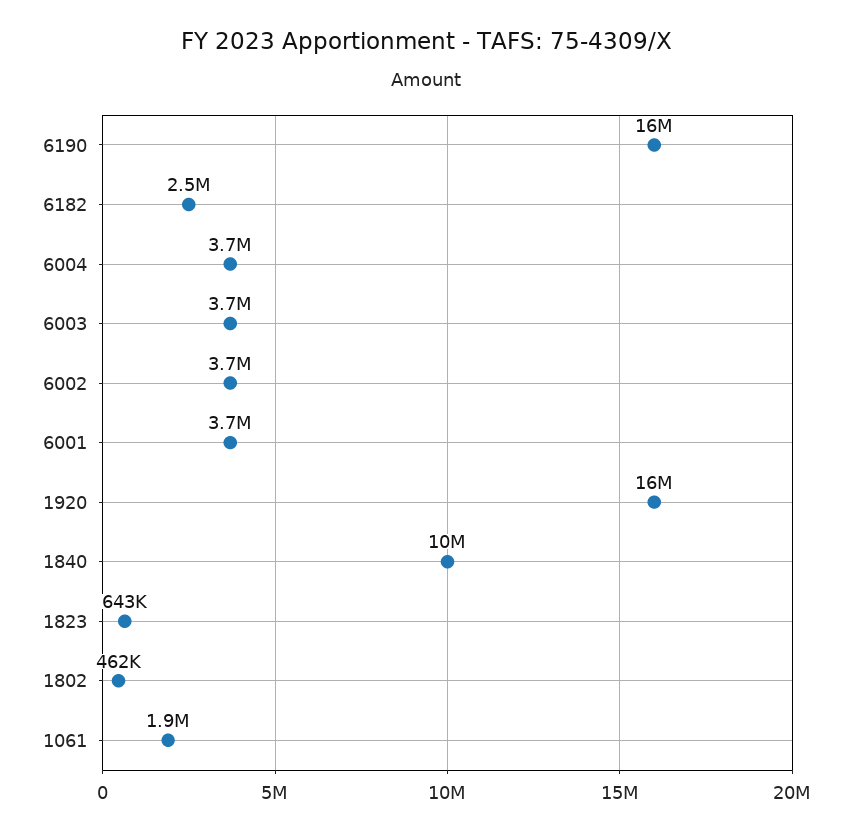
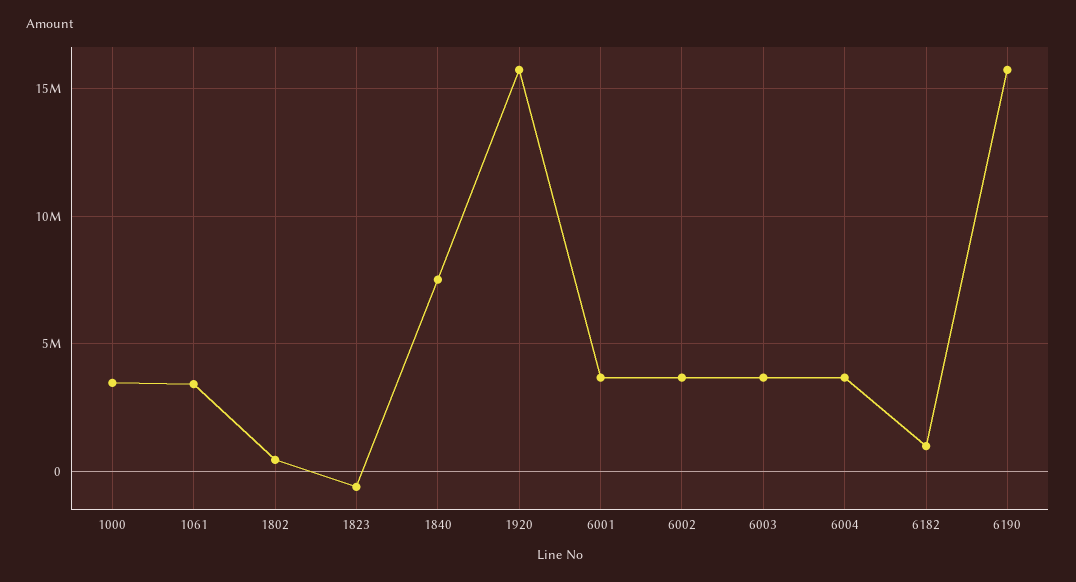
  {
    "6190": 16000000,
-   "6182": 2500000,
+   "6182": 1000000,
    "6004": 3700000,
    "6003": 3700000,
    "6002": 3700000,
    "6001": 3700000,
    "1920": 16000000,
-   "1840": 10000000,
+   "1840": 7500000,
-   "1823": 643000,
+   "1823": -500000,
    "1802": 462000,
-   "1061": 1900000
+   "1061": 3500000,
+   "1000": 3500000
  }

